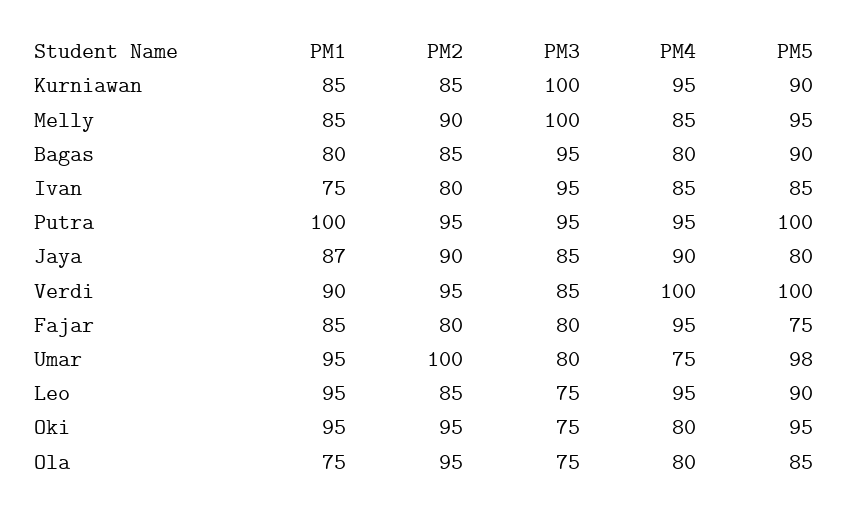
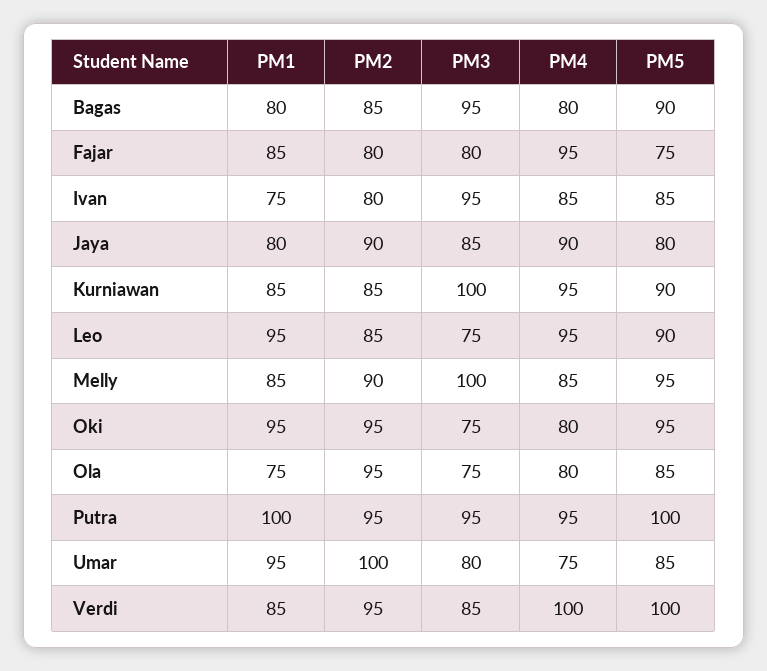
  {
    "PM1": {
      "Kurniawan": 85,
      "Melly": 85,
      "Bagas": 80,
      "Ivan": 75,
      "Putra": 100,
-     "Jaya": 87,
+     "Jaya": 80,
-     "Verdi": 90,
+     "Verdi": 85,
      "Fajar": 85,
      "Umar": 95,
      "Leo": 95,
      "Oki": 95,
      "Ola": 75
    },
    "PM2": {
      "Kurniawan": 85,
      "Melly": 90,
      "Bagas": 85,
      "Ivan": 80,
      "Putra": 95,
      "Jaya": 90,
      "Verdi": 95,
      "Fajar": 80,
      "Umar": 100,
      "Leo": 85,
      "Oki": 95,
      "Ola": 95
    },
    "PM3": {
      "Kurniawan": 100,
      "Melly": 100,
      "Bagas": 95,
      "Ivan": 95,
      "Putra": 95,
      "Jaya": 85,
      "Verdi": 85,
      "Fajar": 80,
      "Umar": 80,
      "Leo": 75,
      "Oki": 75,
      "Ola": 75
    },
    "PM4": {
      "Kurniawan": 95,
      "Melly": 85,
      "Bagas": 80,
      "Ivan": 85,
      "Putra": 95,
      "Jaya": 90,
      "Verdi": 100,
      "Fajar": 95,
      "Umar": 75,
      "Leo": 95,
      "Oki": 80,
      "Ola": 80
    },
    "PM5": {
      "Kurniawan": 90,
      "Melly": 95,
      "Bagas": 90,
      "Ivan": 85,
      "Putra": 100,
      "Jaya": 80,
      "Verdi": 100,
      "Fajar": 75,
-     "Umar": 98,
+     "Umar": 85,
      "Leo": 90,
      "Oki": 95,
      "Ola": 85
    }
  }

